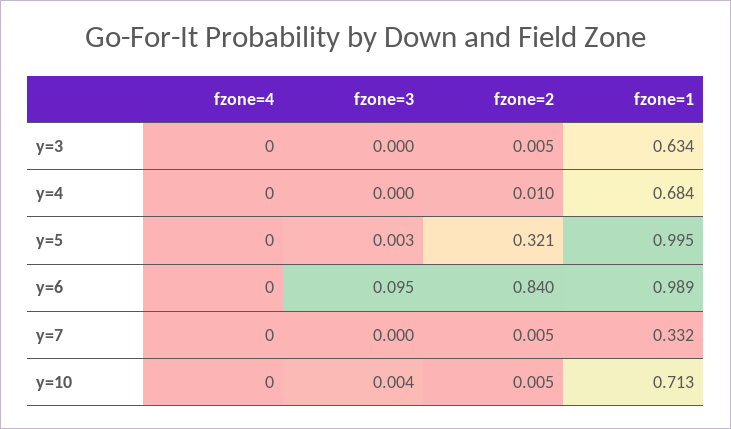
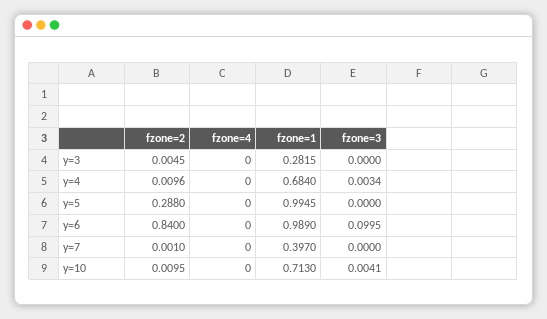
  {
    "fzone=4": {
      "y=3": 0,
      "y=4": 0,
      "y=5": 0,
      "y=6": 0,
      "y=7": 0,
      "y=10": 0
    },
    "fzone=3": {
      "y=3": 0,
-     "y=4": 0,
+     "y=4": 0.0034,
-     "y=5": 0.003,
+     "y=5": 0,
-     "y=6": 0.095,
+     "y=6": 0.0995,
      "y=7": 0,
      "y=10": 0.0041
    },
    "fzone=2": {
      "y=3": 0.0045,
      "y=4": 0.0096,
-     "y=5": 0.321,
+     "y=5": 0.288,
      "y=6": 0.84,
-     "y=7": 0.005,
+     "y=7": 0.001,
-     "y=10": 0.005
+     "y=10": 0.0095
    },
    "fzone=1": {
-     "y=3": 0.634,
+     "y=3": 0.2815,
      "y=4": 0.684,
      "y=5": 0.9945,
      "y=6": 0.989,
-     "y=7": 0.332,
+     "y=7": 0.397,
      "y=10": 0.713
    }
  }

